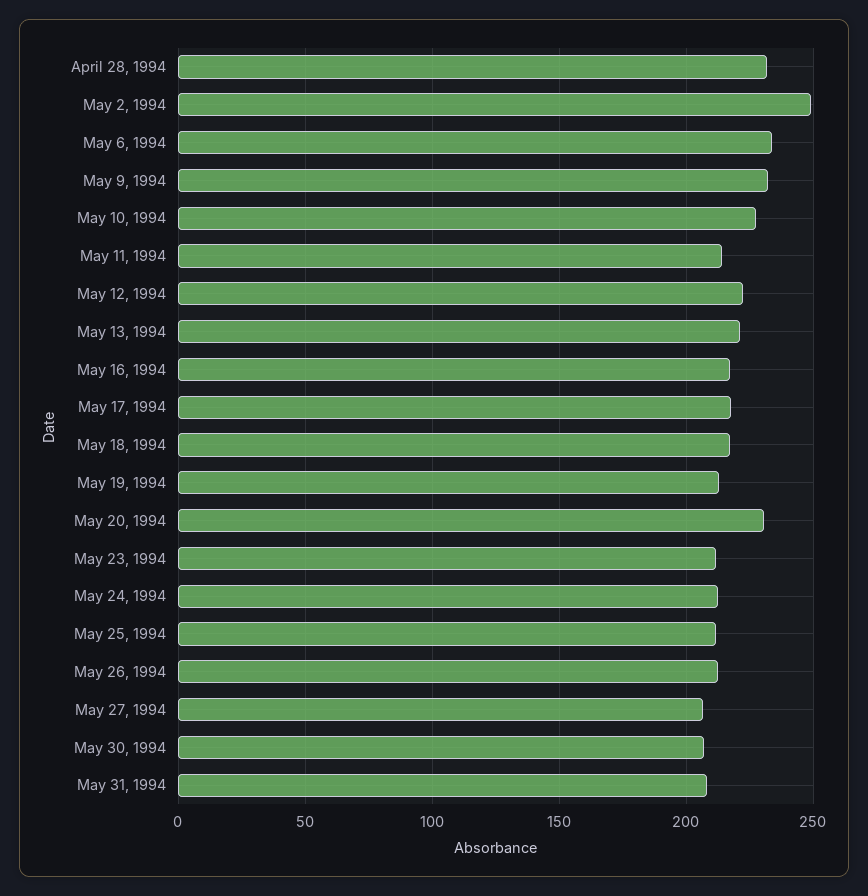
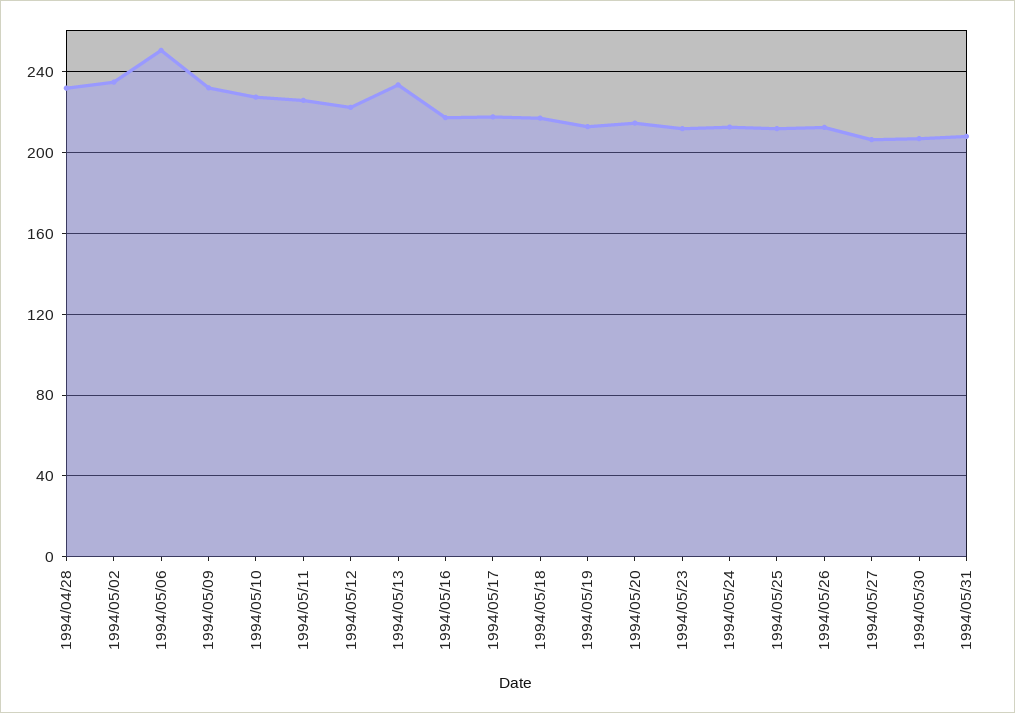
  {
    "April 28, 1994": 230,
-   "May 2, 1994": 250,
+   "May 2, 1994": 235,
-   "May 6, 1994": 235,
+   "May 6, 1994": 250,
    "May 9, 1994": 230,
    "May 10, 1994": 230,
-   "May 11, 1994": 215,
+   "May 11, 1994": 225,
    "May 12, 1994": 225,
-   "May 13, 1994": 220,
+   "May 13, 1994": 235,
    "May 16, 1994": 215,
    "May 17, 1994": 220,
    "May 18, 1994": 215,
    "May 19, 1994": 215,
-   "May 20, 1994": 230,
+   "May 20, 1994": 215,
    "May 23, 1994": 210,
    "May 24, 1994": 215,
    "May 25, 1994": 210,
    "May 26, 1994": 215,
    "May 27, 1994": 205,
    "May 30, 1994": 205,
    "May 31, 1994": 210
  }

